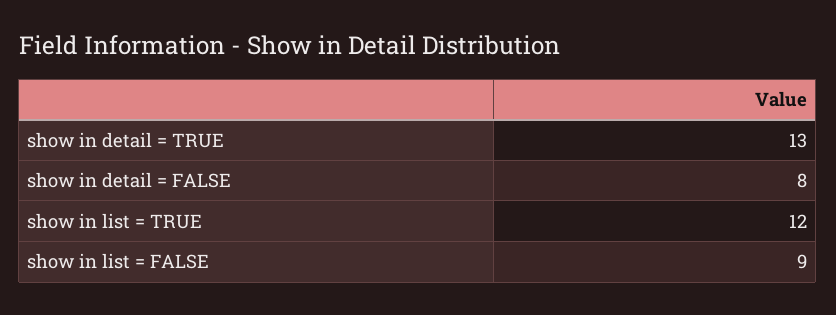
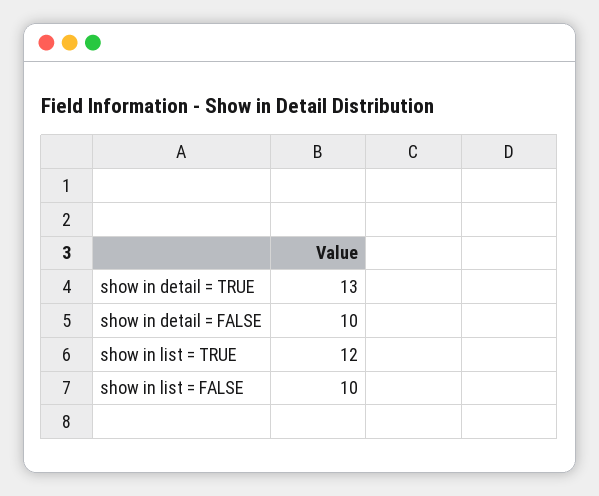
  {
    "show in detail = TRUE": 13,
-   "show in detail = FALSE": 8,
+   "show in detail = FALSE": 10,
    "show in list = TRUE": 12,
-   "show in list = FALSE": 9
+   "show in list = FALSE": 10
  }

